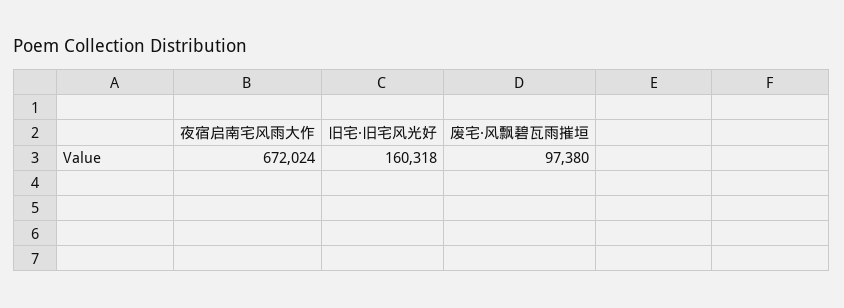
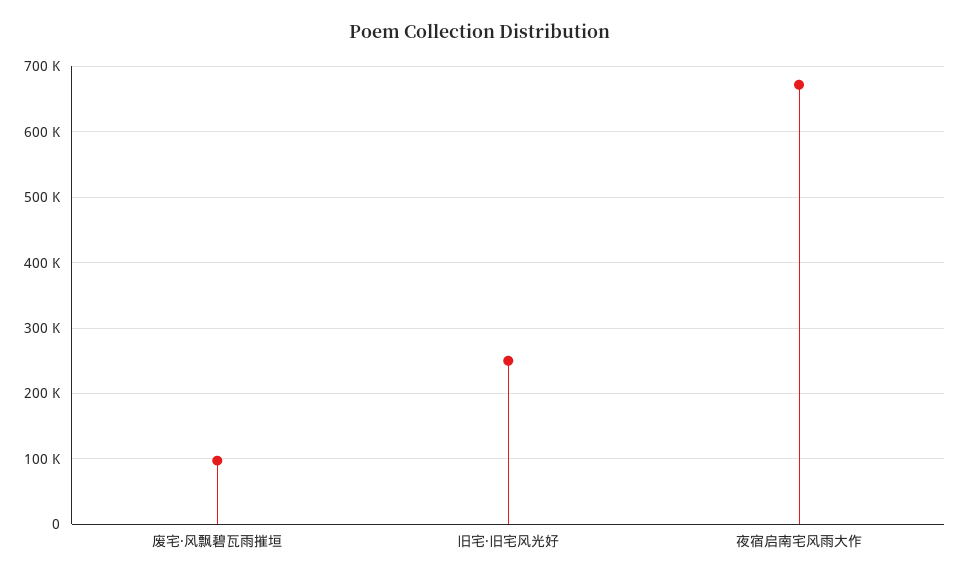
  {
    "夜宿启南宅风雨大作": 672024,
-   "旧宅·旧宅风光好": 160318,
+   "旧宅·旧宅风光好": 250000,
    "废宅·风飘碧瓦雨摧垣": 97380
  }

